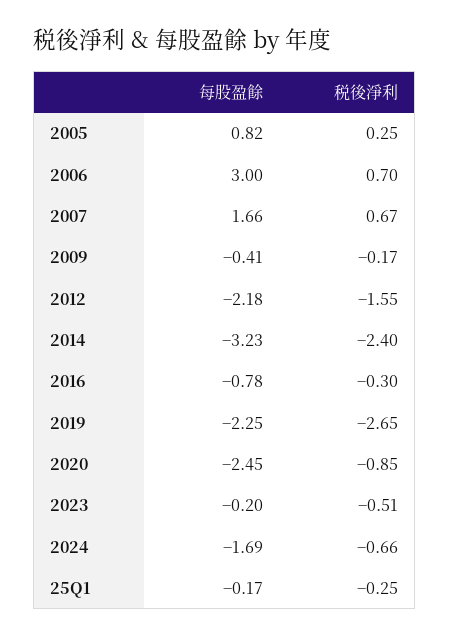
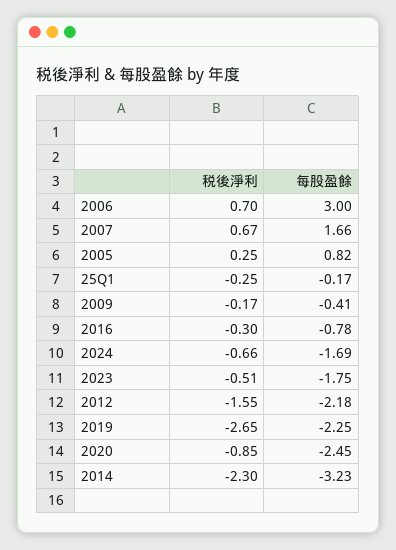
  {
    "每股盈餘": {
      "2005": 0.82,
      "2006": 3,
      "2007": 1.66,
      "2009": -0.41,
      "2012": -2.18,
      "2014": -3.23,
      "2016": -0.78,
      "2019": -2.25,
      "2020": -2.45,
-     "2023": -0.2,
+     "2023": -1.75,
      "2024": -1.69,
      "25Q1": -0.17
    },
    "税後淨利": {
      "2005": 0.25,
      "2006": 0.7,
      "2007": 0.67,
      "2009": -0.17,
      "2012": -1.55,
-     "2014": -2.4,
+     "2014": -2.3,
      "2016": -0.3,
      "2019": -2.65,
      "2020": -0.85,
      "2023": -0.51,
      "2024": -0.66,
      "25Q1": -0.25
    }
  }

